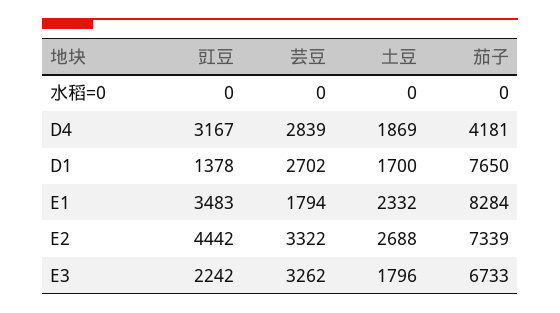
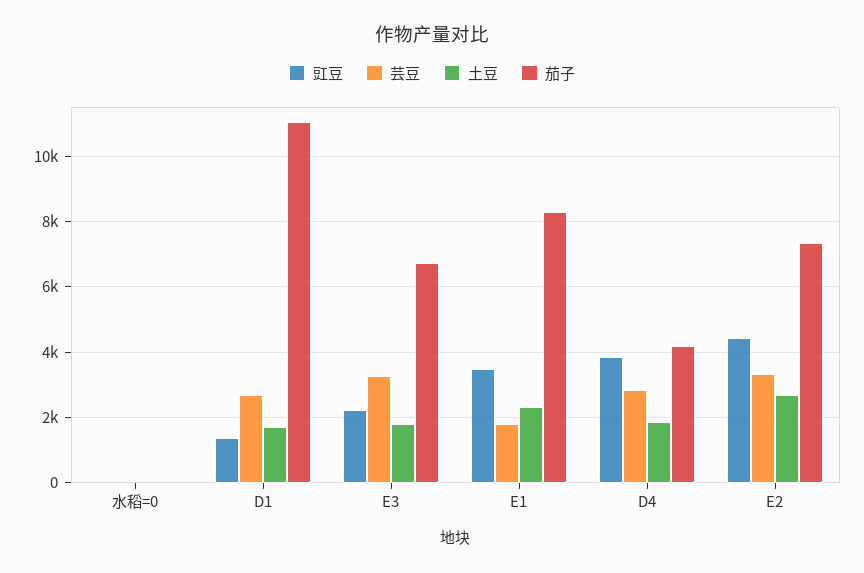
  {
    "豇豆": {
      "水稻=0": 0,
-     "D4": 3167,
+     "D4": 3800,
      "D1": 1378,
      "E1": 3483,
      "E2": 4442,
      "E3": 2242
    },
    "芸豆": {
      "水稻=0": 0,
      "D4": 2839,
      "D1": 2702,
      "E1": 1794,
      "E2": 3322,
      "E3": 3262
    },
    "土豆": {
      "水稻=0": 0,
      "D4": 1869,
      "D1": 1700,
      "E1": 2332,
      "E2": 2688,
      "E3": 1796
    },
    "茄子": {
      "水稻=0": 0,
      "D4": 4181,
-     "D1": 7650,
+     "D1": 11000,
      "E1": 8284,
      "E2": 7339,
      "E3": 6733
    }
  }

